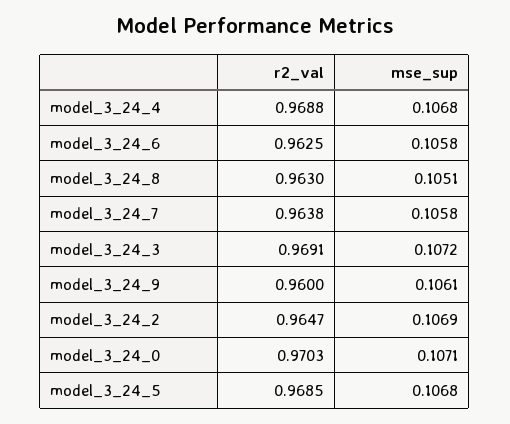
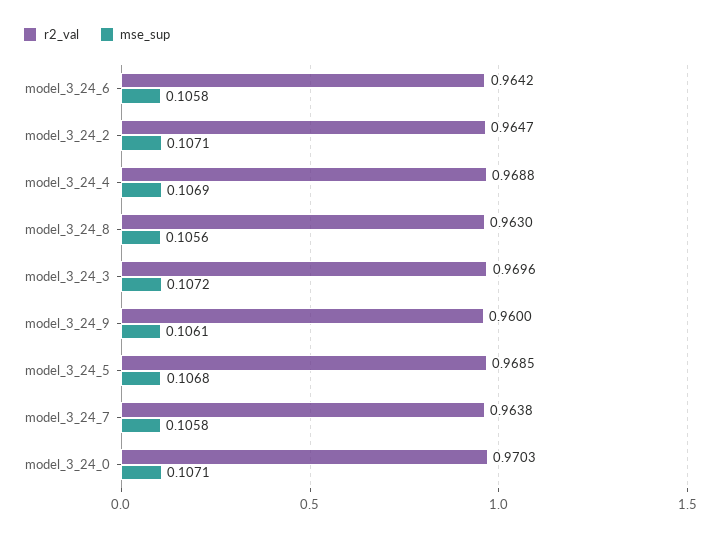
  {
    "r2_val": {
      "model_3_24_4": 0.9688,
-     "model_3_24_6": 0.9625,
+     "model_3_24_6": 0.9642,
      "model_3_24_8": 0.963,
      "model_3_24_7": 0.9638,
-     "model_3_24_3": 0.9691,
+     "model_3_24_3": 0.9696,
      "model_3_24_9": 0.96,
      "model_3_24_2": 0.9647,
      "model_3_24_0": 0.9703,
      "model_3_24_5": 0.9685
    },
    "mse_sup": {
-     "model_3_24_4": 0.1068,
+     "model_3_24_4": 0.1069,
      "model_3_24_6": 0.1058,
-     "model_3_24_8": 0.1051,
+     "model_3_24_8": 0.1056,
      "model_3_24_7": 0.1058,
      "model_3_24_3": 0.1072,
      "model_3_24_9": 0.1061,
-     "model_3_24_2": 0.1069,
+     "model_3_24_2": 0.1071,
      "model_3_24_0": 0.1071,
      "model_3_24_5": 0.1068
    }
  }

